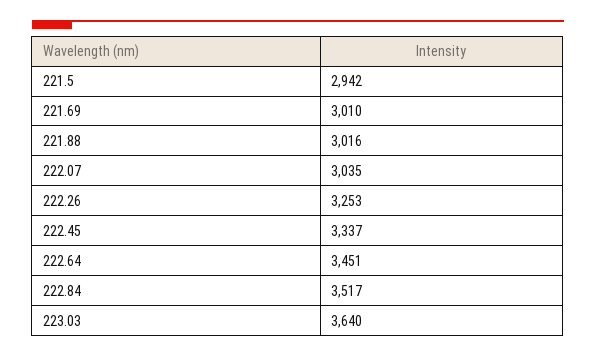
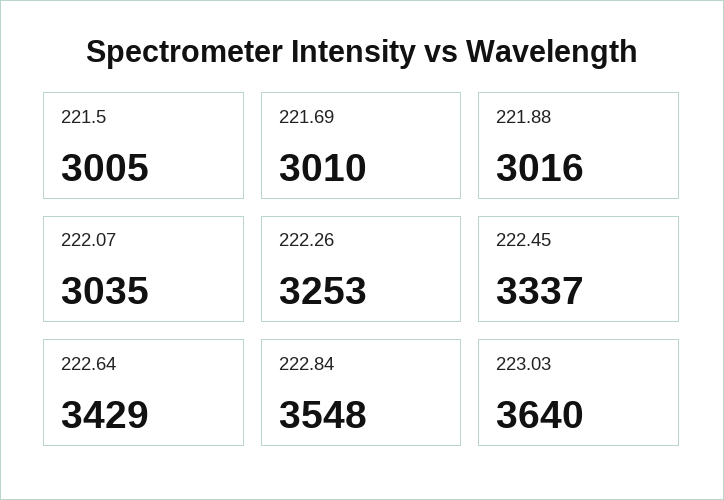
  {
-   "221.5": 2942,
+   "221.5": 3005,
    "221.69": 3010,
    "221.88": 3016,
    "222.07": 3035,
    "222.26": 3253,
    "222.45": 3337,
-   "222.64": 3451,
+   "222.64": 3429,
-   "222.84": 3517,
+   "222.84": 3548,
    "223.03": 3640
  }

